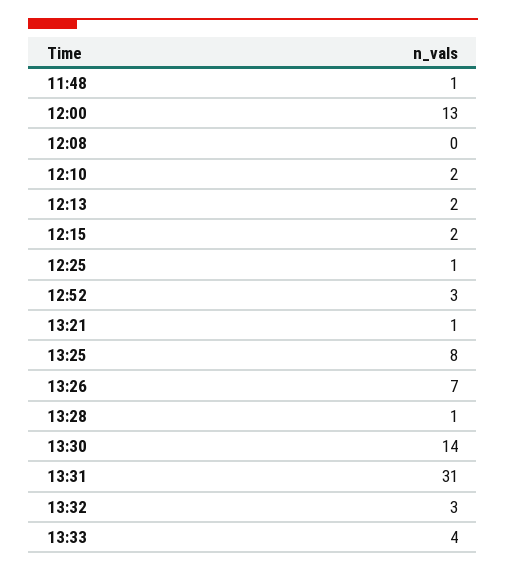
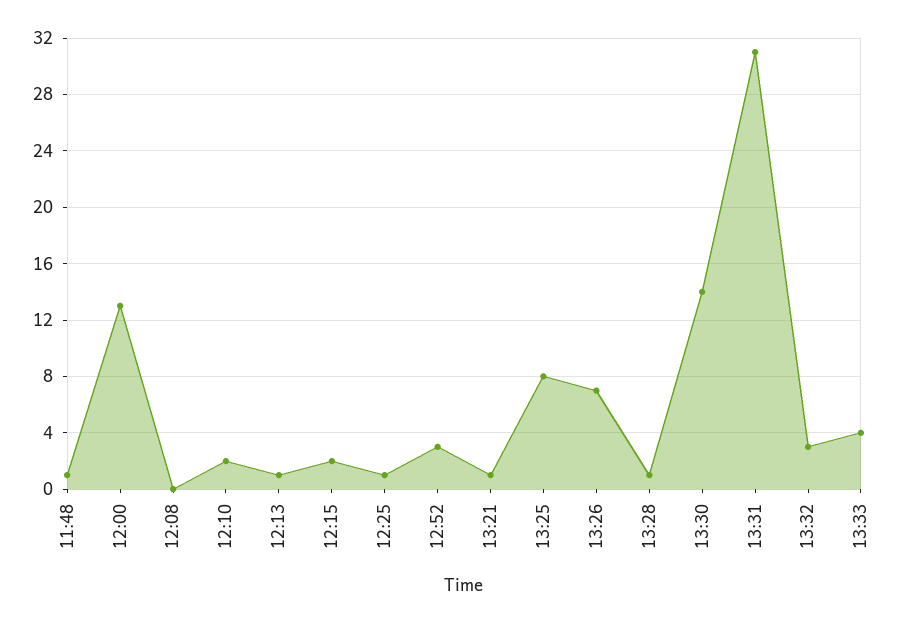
  {
    "11:48": 1,
    "12:00": 13,
    "12:08": 0,
    "12:10": 2,
-   "12:13": 2,
+   "12:13": 1,
    "12:15": 2,
    "12:25": 1,
    "12:52": 3,
    "13:21": 1,
    "13:25": 8,
    "13:26": 7,
    "13:28": 1,
    "13:30": 14,
    "13:31": 31,
    "13:32": 3,
    "13:33": 4
  }

